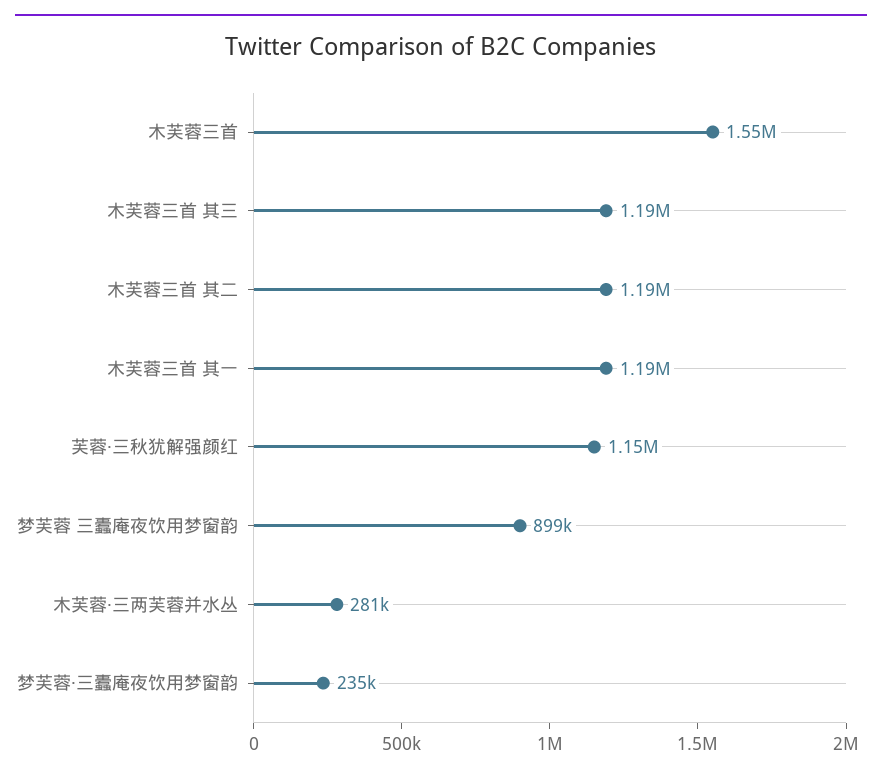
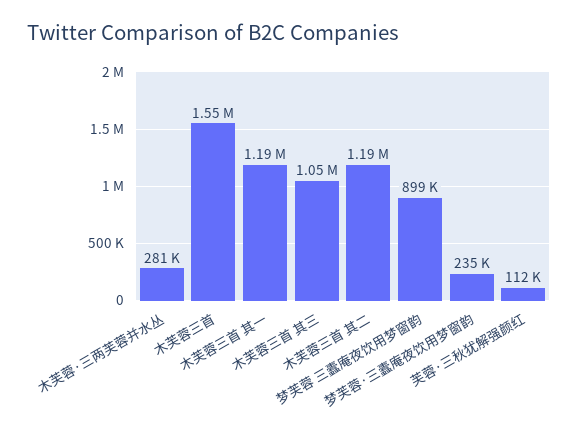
  {
    "木芙蓉三首": 1550000,
-   "木芙蓉三首 其三": 1190000,
+   "木芙蓉三首 其三": 1050000,
    "木芙蓉三首 其二": 1190000,
    "木芙蓉三首 其一": 1190000,
-   "芙蓉·三秋犹解强颜红": 1150000,
+   "芙蓉·三秋犹解强颜红": 112000,
    "梦芙蓉 三蠹庵夜饮用梦窗韵": 899000,
    "木芙蓉·三两芙蓉并水丛": 281000,
    "梦芙蓉·三蠹庵夜饮用梦窗韵": 235000
  }

